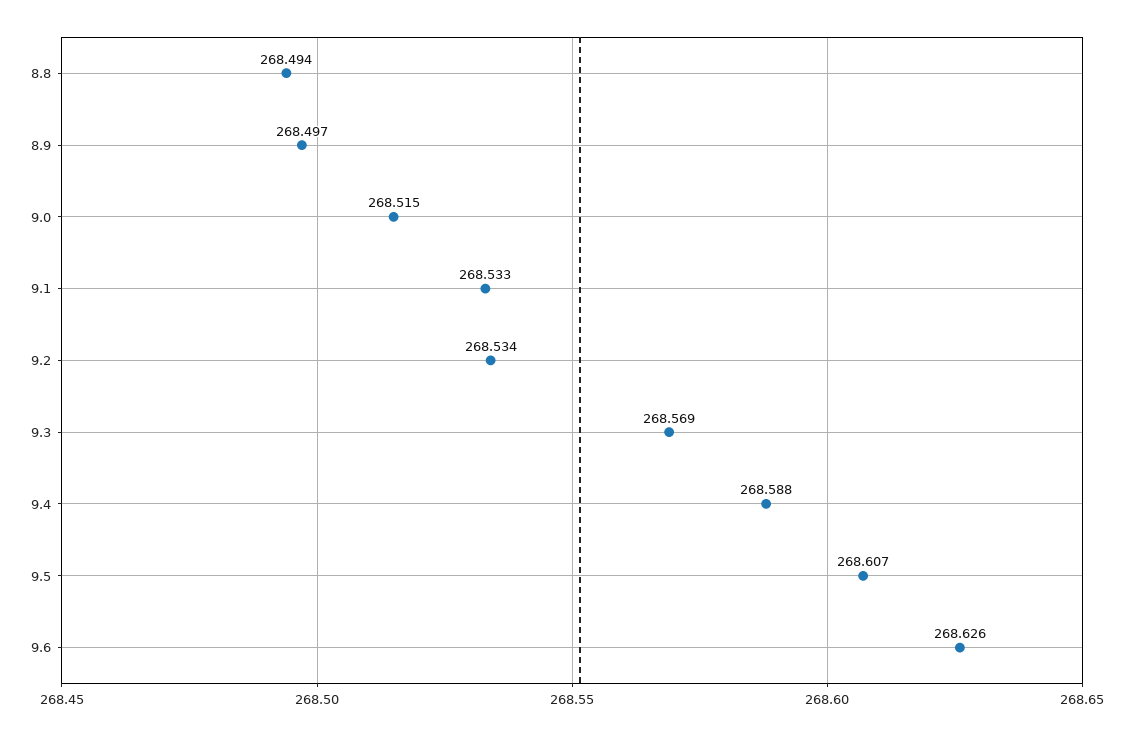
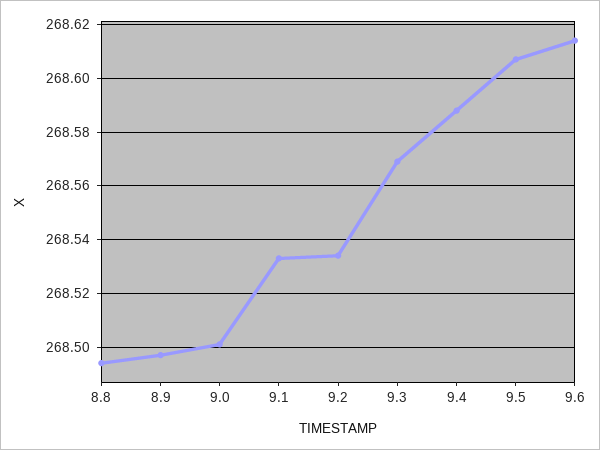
  {
    "8.8": 268.494,
    "8.9": 268.497,
-   "9.0": 268.515,
+   "9.0": 268.5,
    "9.1": 268.533,
    "9.2": 268.534,
    "9.3": 268.569,
    "9.4": 268.588,
    "9.5": 268.607,
-   "9.6": 268.626
+   "9.6": 268.615
  }

